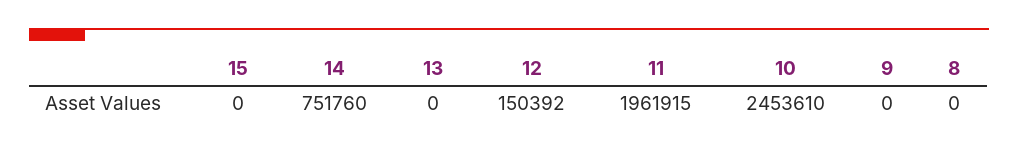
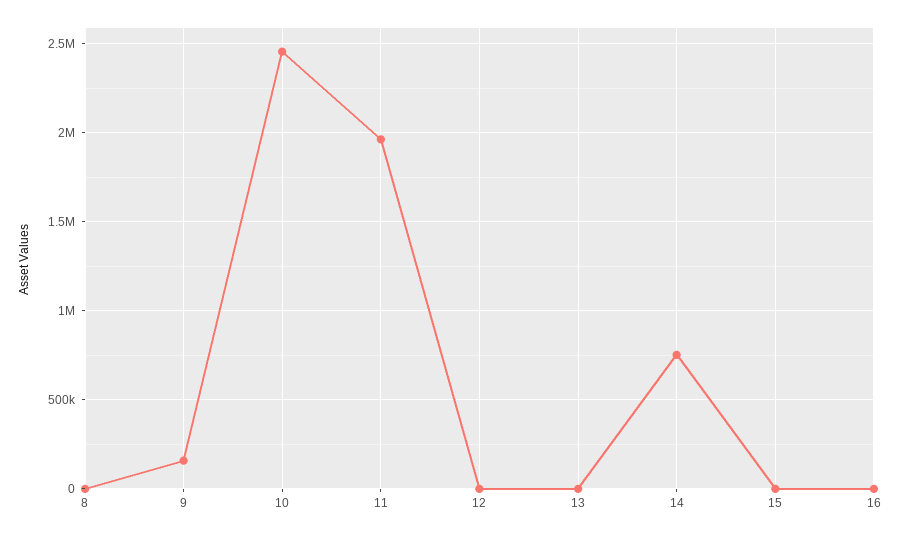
  {
    "15": 0,
    "14": 751760,
    "13": 0,
-   "12": 150392,
+   "12": 0,
    "11": 1961915,
    "10": 2453610,
-   "9": 0,
+   "9": 150000,
-   "8": 0
+   "8": 0,
+   "16": 0
  }

